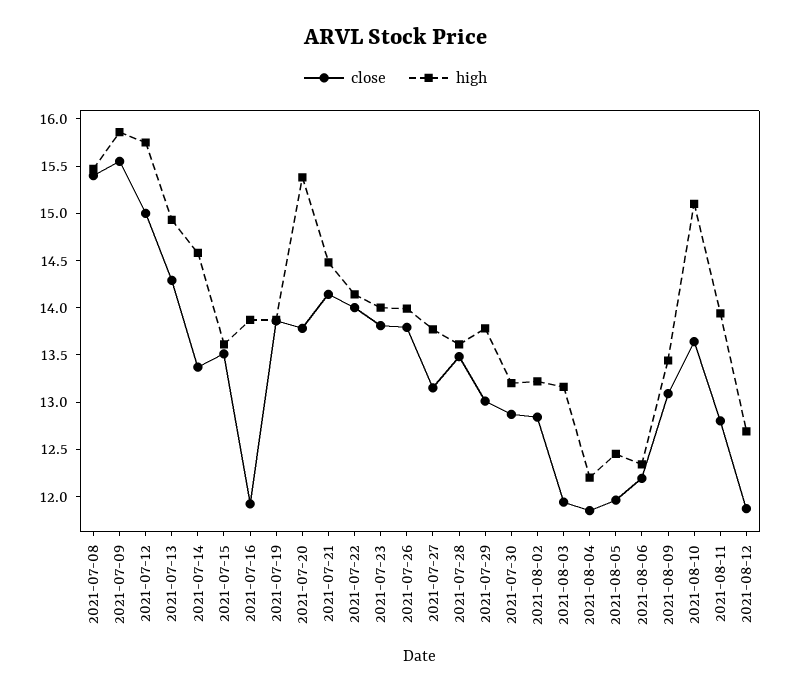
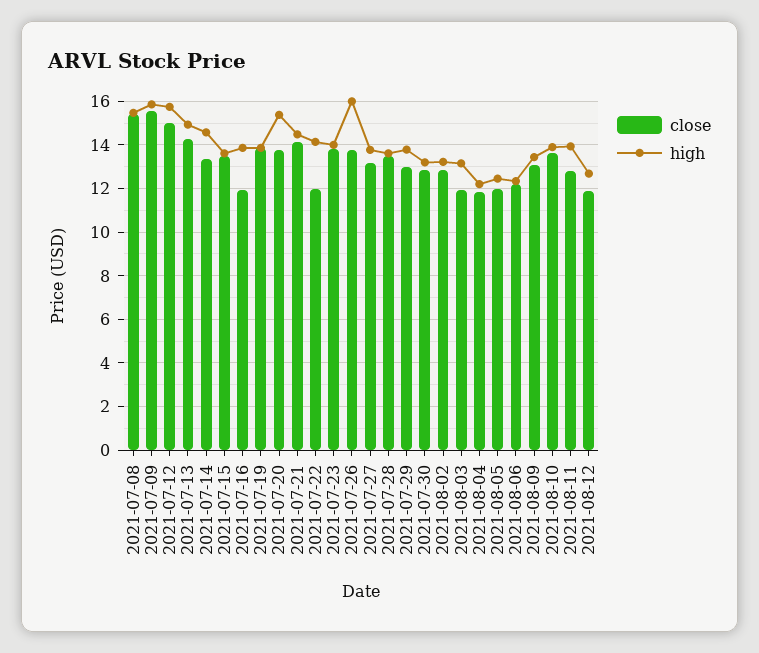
  {
    "close": {
      "2021-07-08": 15.4,
      "2021-07-09": 15.6,
      "2021-07-12": 15,
      "2021-07-13": 14.3,
      "2021-07-14": 13.4,
      "2021-07-15": 13.5,
      "2021-07-16": 11.9,
      "2021-07-19": 13.9,
      "2021-07-20": 13.8,
      "2021-07-21": 14.1,
-     "2021-07-22": 14,
+     "2021-07-22": 12,
      "2021-07-23": 13.8,
      "2021-07-26": 13.8,
      "2021-07-27": 13.2,
      "2021-07-28": 13.5,
      "2021-07-29": 13,
      "2021-07-30": 12.9,
      "2021-08-02": 12.8,
      "2021-08-03": 11.9,
      "2021-08-04": 11.9,
      "2021-08-05": 12,
      "2021-08-06": 12.2,
      "2021-08-09": 13.1,
      "2021-08-10": 13.6,
      "2021-08-11": 12.8,
      "2021-08-12": 11.9
    },
    "high": {
      "2021-07-08": 15.5,
      "2021-07-09": 15.9,
      "2021-07-12": 15.8,
      "2021-07-13": 14.9,
      "2021-07-14": 14.6,
      "2021-07-15": 13.6,
      "2021-07-16": 13.9,
      "2021-07-19": 13.9,
      "2021-07-20": 15.4,
      "2021-07-21": 14.5,
      "2021-07-22": 14.1,
      "2021-07-23": 14,
-     "2021-07-26": 14,
+     "2021-07-26": 16,
      "2021-07-27": 13.8,
      "2021-07-28": 13.6,
      "2021-07-29": 13.8,
      "2021-07-30": 13.2,
      "2021-08-02": 13.2,
      "2021-08-03": 13.2,
      "2021-08-04": 12.2,
      "2021-08-05": 12.5,
      "2021-08-06": 12.3,
      "2021-08-09": 13.4,
-     "2021-08-10": 15.1,
+     "2021-08-10": 14,
      "2021-08-11": 13.9,
      "2021-08-12": 12.7
    }
  }

